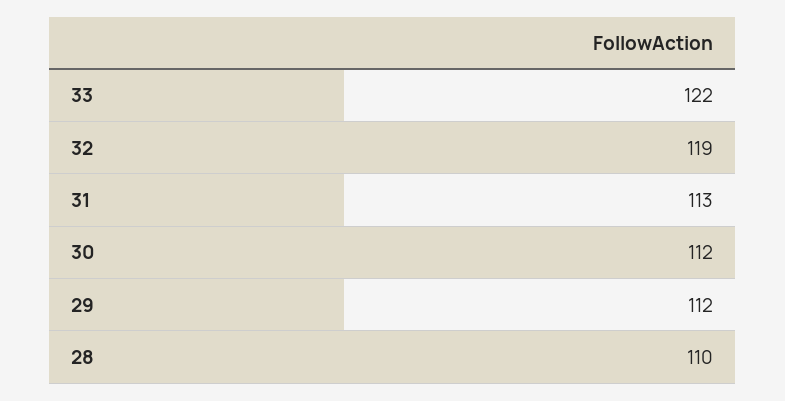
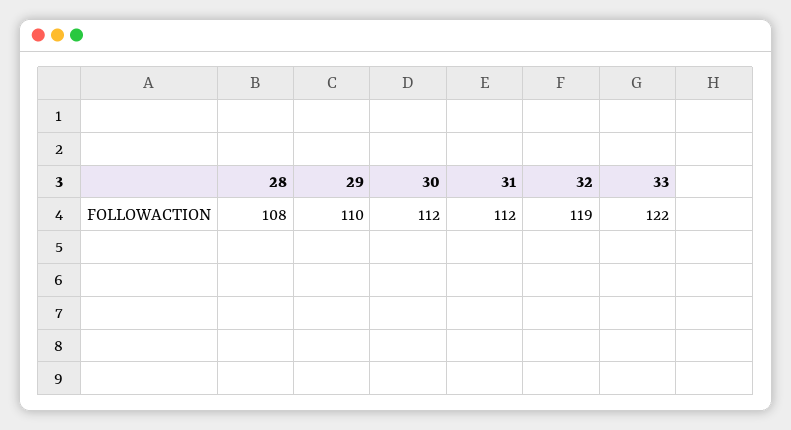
  {
    "33": 122,
    "32": 119,
-   "31": 113,
+   "31": 112,
    "30": 112,
-   "29": 112,
+   "29": 110,
-   "28": 110
+   "28": 108
  }

